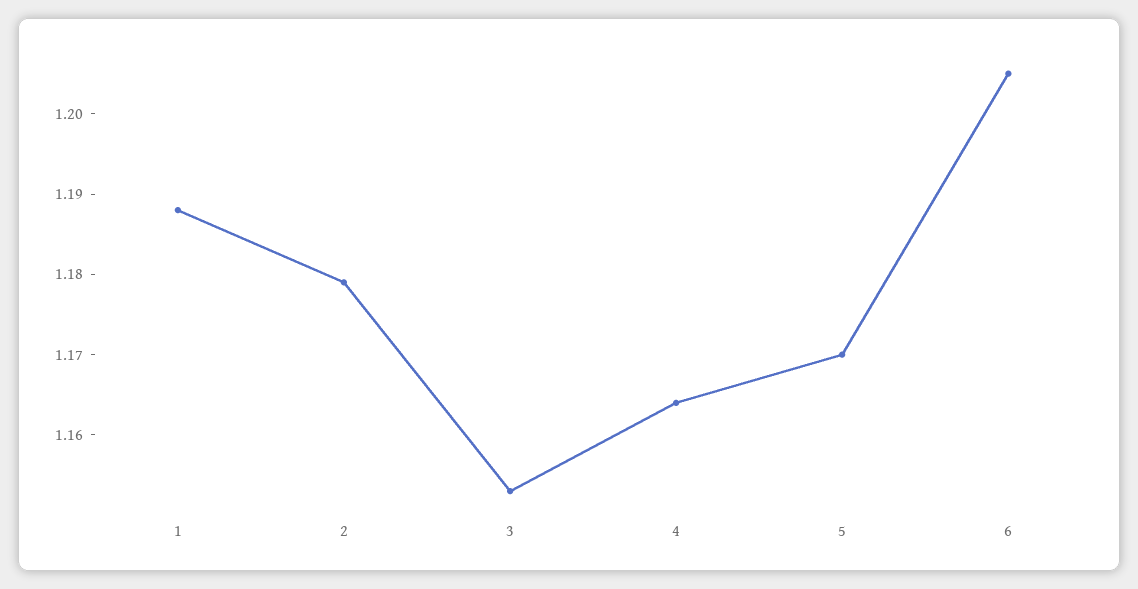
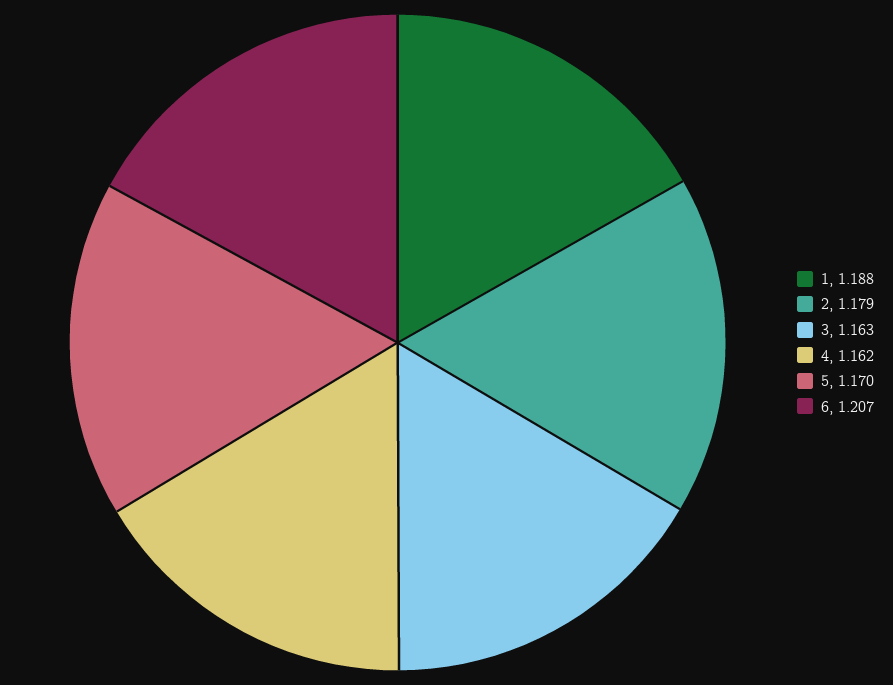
  {
    "1": 1.188,
    "2": 1.179,
-   "3": 1.153,
+   "3": 1.163,
-   "4": 1.164,
+   "4": 1.162,
    "5": 1.17,
-   "6": 1.205
+   "6": 1.207
  }

